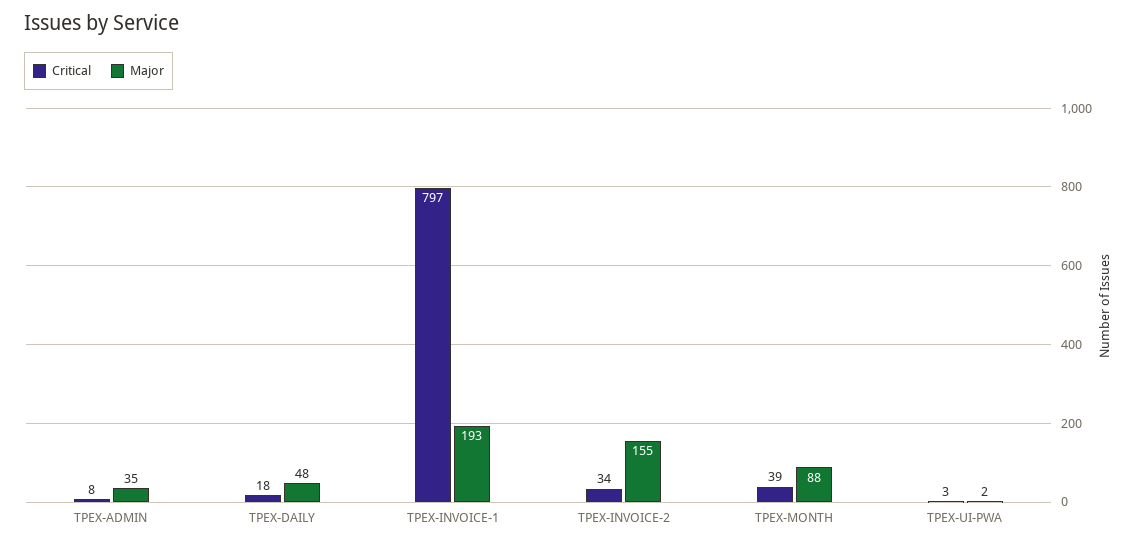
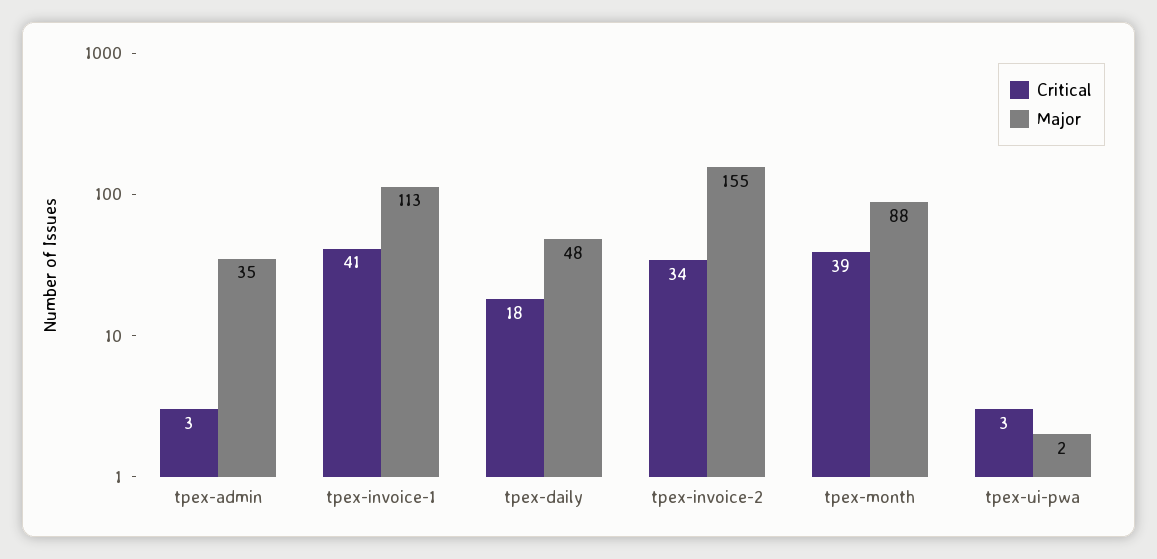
  {
    "Critical": {
-     "TPEX-ADMIN": 8,
+     "TPEX-ADMIN": 3,
      "TPEX-DAILY": 18,
-     "TPEX-INVOICE-1": 797,
+     "TPEX-INVOICE-1": 41,
      "TPEX-INVOICE-2": 34,
      "TPEX-MONTH": 39,
      "TPEX-UI-PWA": 3
    },
    "Major": {
      "TPEX-ADMIN": 35,
      "TPEX-DAILY": 48,
-     "TPEX-INVOICE-1": 193,
+     "TPEX-INVOICE-1": 113,
      "TPEX-INVOICE-2": 155,
      "TPEX-MONTH": 88,
      "TPEX-UI-PWA": 2
    }
  }

